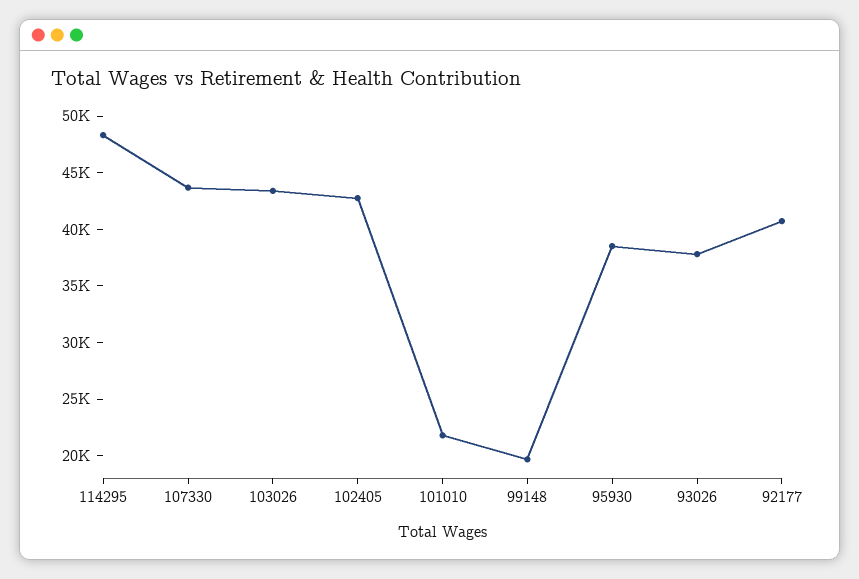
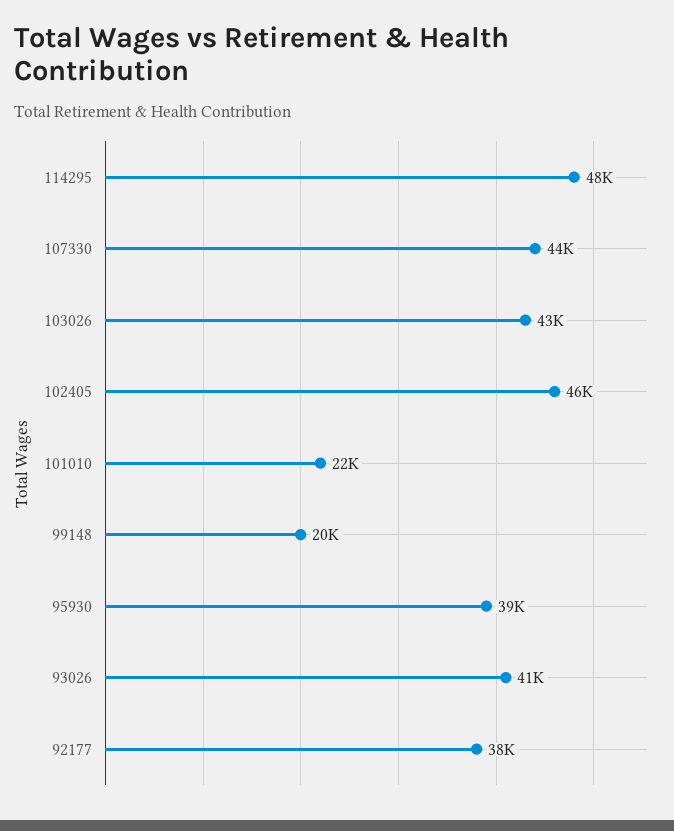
  {
    "114295": 48000,
    "107330": 44000,
    "103026": 43000,
-   "102405": 43000,
+   "102405": 46000,
    "101010": 22000,
    "99148": 20000,
    "95930": 39000,
-   "93026": 38000,
+   "93026": 41000,
-   "92177": 41000
+   "92177": 38000
  }

